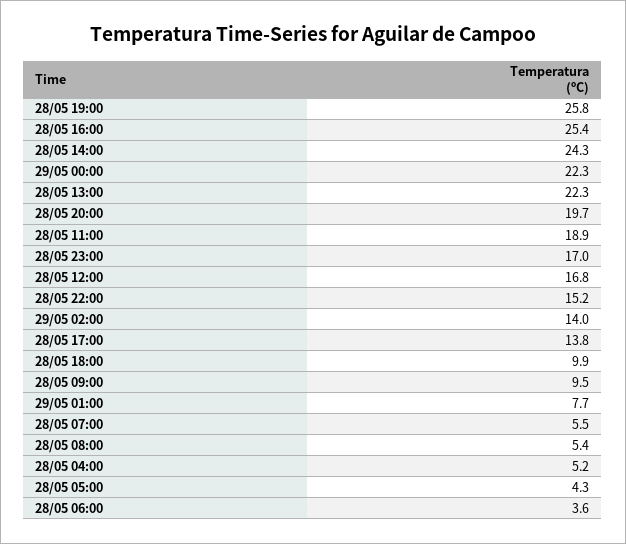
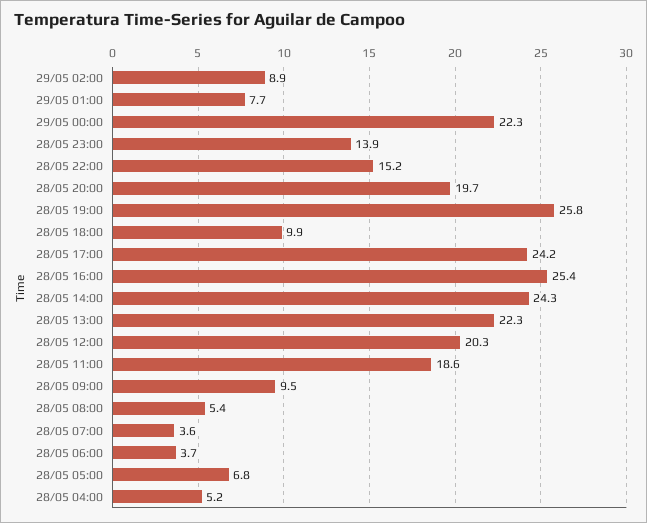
  {
    "28/05 19:00": 25.8,
    "28/05 16:00": 25.4,
    "28/05 14:00": 24.3,
    "29/05 00:00": 22.3,
    "28/05 13:00": 22.3,
    "28/05 20:00": 19.7,
-   "28/05 11:00": 18.9,
+   "28/05 11:00": 18.6,
-   "28/05 23:00": 17,
+   "28/05 23:00": 13.9,
-   "28/05 12:00": 16.8,
+   "28/05 12:00": 20.3,
    "28/05 22:00": 15.2,
-   "29/05 02:00": 14,
+   "29/05 02:00": 8.9,
-   "28/05 17:00": 13.8,
+   "28/05 17:00": 24.2,
    "28/05 18:00": 9.9,
    "28/05 09:00": 9.5,
    "29/05 01:00": 7.7,
-   "28/05 07:00": 5.5,
+   "28/05 07:00": 3.6,
    "28/05 08:00": 5.4,
    "28/05 04:00": 5.2,
-   "28/05 05:00": 4.3,
+   "28/05 05:00": 6.8,
-   "28/05 06:00": 3.6
+   "28/05 06:00": 3.7
  }

